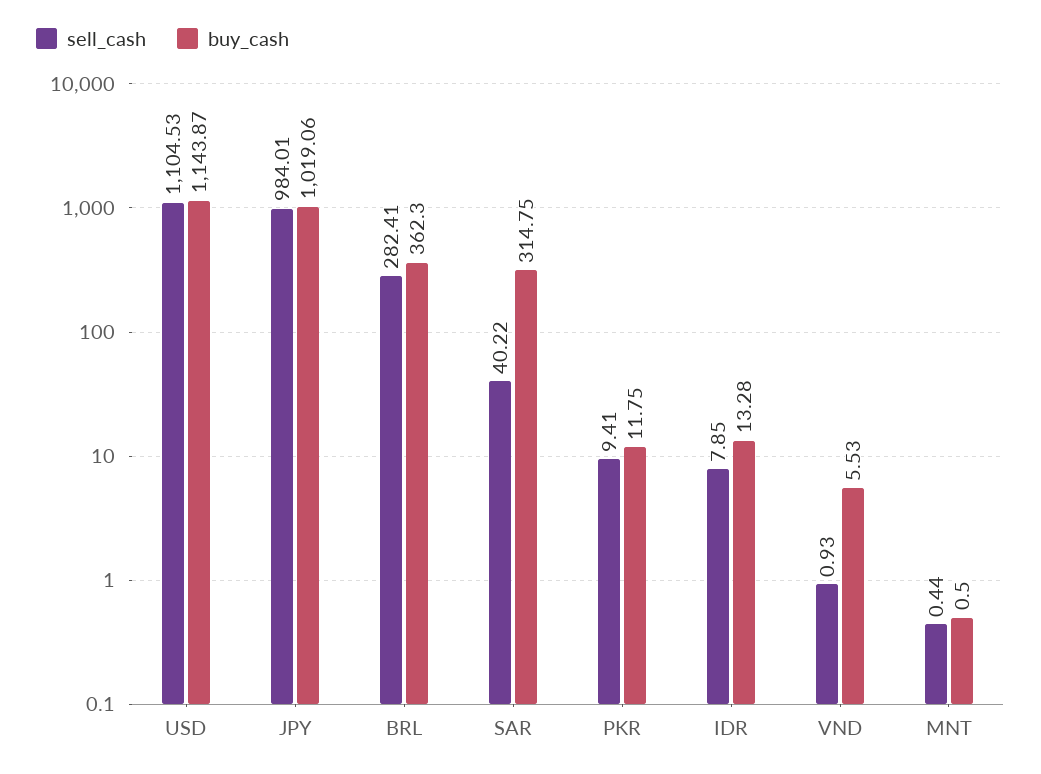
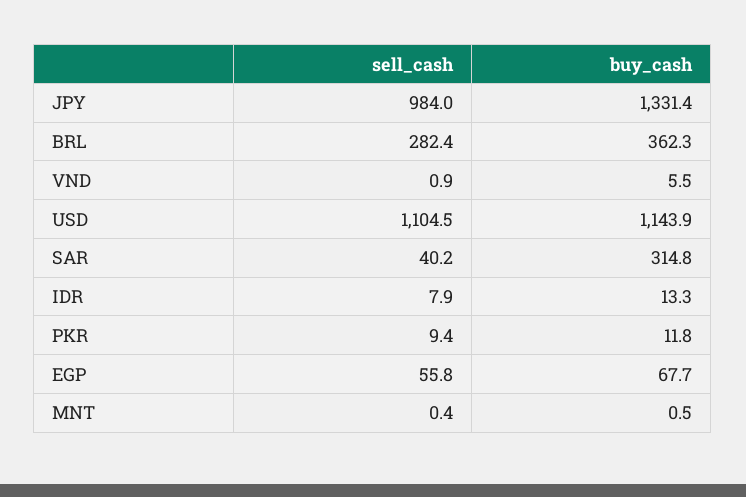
  {
    "sell_cash": {
      "USD": 1104.53,
      "JPY": 984.01,
      "BRL": 282.41,
      "SAR": 40.22,
      "PKR": 9.41,
      "IDR": 7.85,
      "VND": 0.93,
-     "MNT": 0.44
+     "MNT": 0.44,
+     "EGP": 55.8
    },
    "buy_cash": {
      "USD": 1143.87,
-     "JPY": 1019.06,
+     "JPY": 1331.4,
      "BRL": 362.3,
      "SAR": 314.75,
      "PKR": 11.75,
      "IDR": 13.28,
      "VND": 5.53,
-     "MNT": 0.5
+     "MNT": 0.5,
+     "EGP": 67.7
    }
  }

